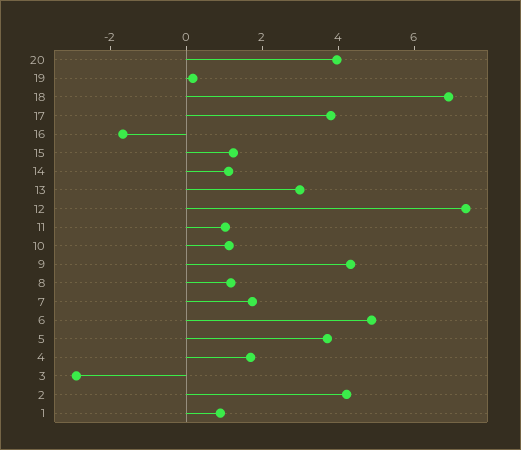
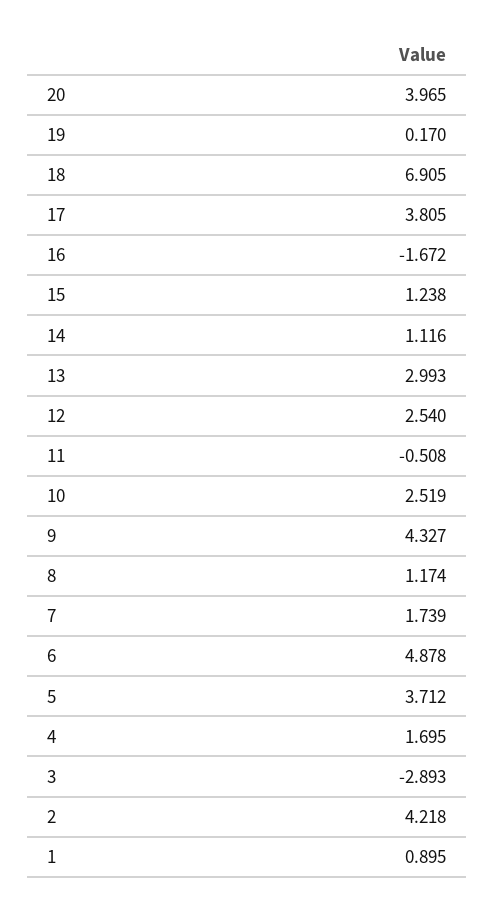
  {
    "20": 3.965,
    "19": 0.17,
    "18": 6.905,
    "17": 3.805,
    "16": -1.672,
    "15": 1.238,
    "14": 1.116,
    "13": 2.993,
-   "12": 7.5,
+   "12": 2.54,
-   "11": 1,
+   "11": -0.508,
-   "10": 1,
+   "10": 2.519,
    "9": 4.327,
    "8": 1.174,
    "7": 1.739,
    "6": 4.878,
    "5": 3.712,
    "4": 1.695,
    "3": -2.893,
    "2": 4.218,
    "1": 0.895
  }

